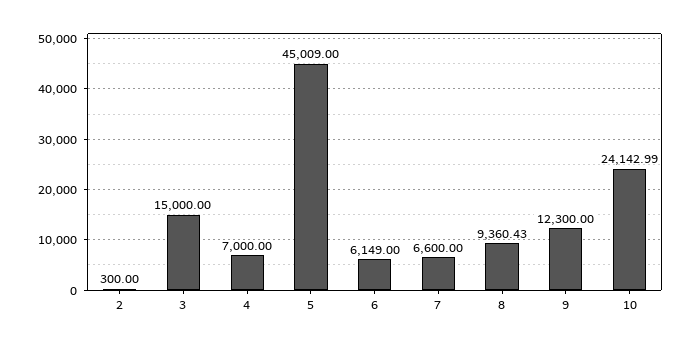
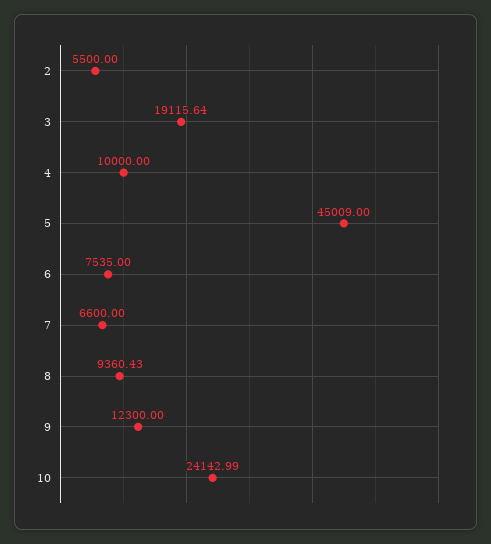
  {
-   "2": 300,
+   "2": 5500,
-   "3": 15000,
+   "3": 19115.64,
-   "4": 7000,
+   "4": 10000,
    "5": 45009,
-   "6": 6149,
+   "6": 7535,
    "7": 6600,
    "8": 9360.43,
    "9": 12300,
    "10": 24142.99
  }

